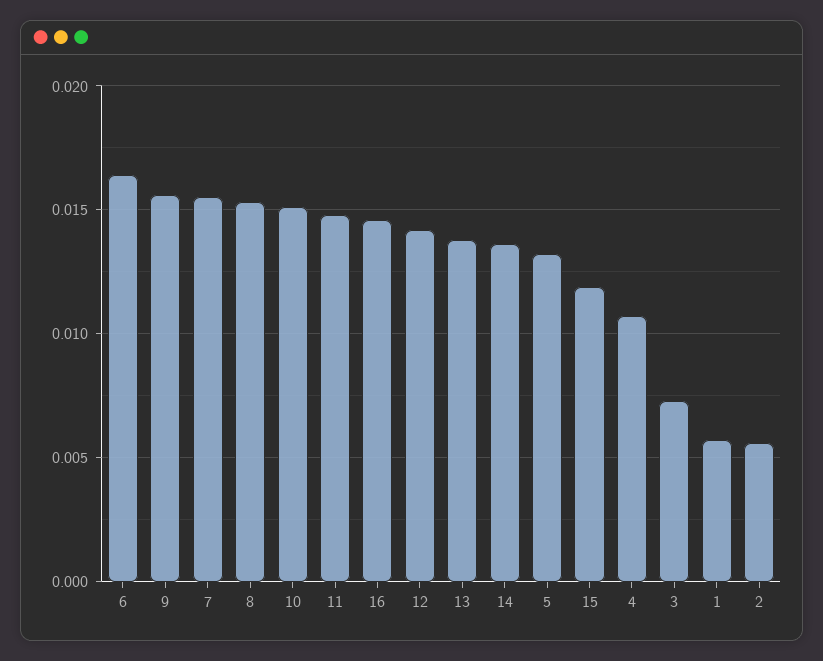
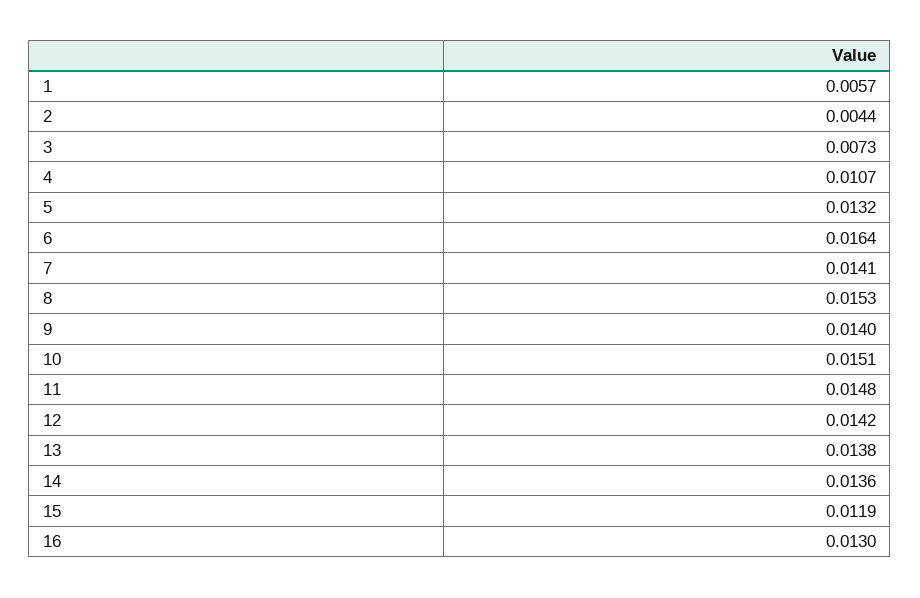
  {
    "6": 0.0164,
-   "9": 0.0155,
+   "9": 0.014,
-   "7": 0.0155,
+   "7": 0.0141,
    "8": 0.0153,
    "10": 0.0151,
    "11": 0.0148,
-   "16": 0.0145,
+   "16": 0.013,
    "12": 0.0142,
    "13": 0.0138,
    "14": 0.0136,
    "5": 0.0132,
    "15": 0.0119,
    "4": 0.0107,
    "3": 0.0073,
    "1": 0.0057,
-   "2": 0.0055
+   "2": 0.0044
  }

